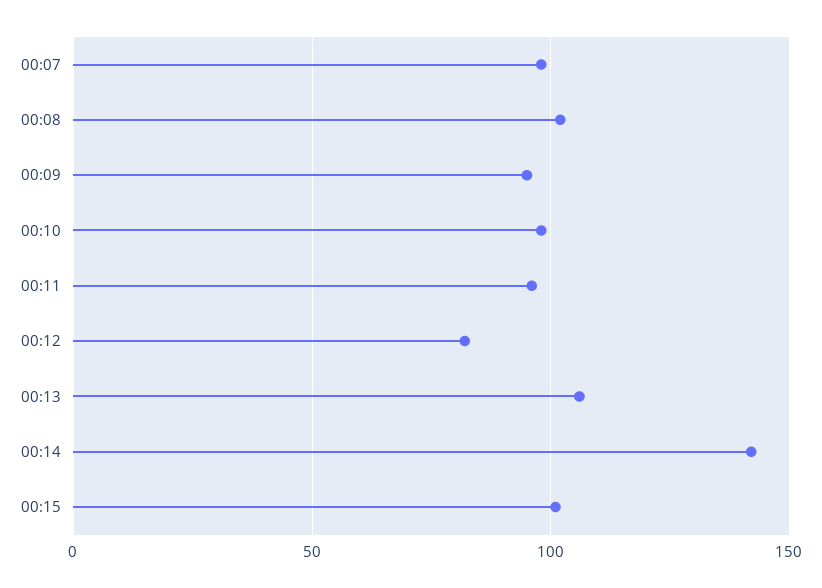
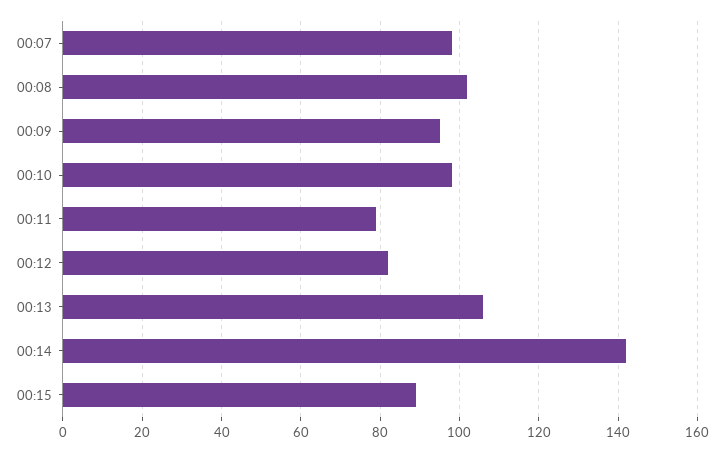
  {
    "00:07": 100,
    "00:08": 100,
    "00:09": 95,
    "00:10": 100,
-   "00:11": 95,
+   "00:11": 80,
    "00:12": 80,
    "00:13": 105,
    "00:14": 140,
-   "00:15": 100
+   "00:15": 90
  }

